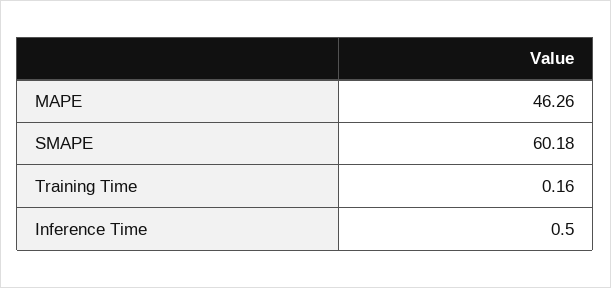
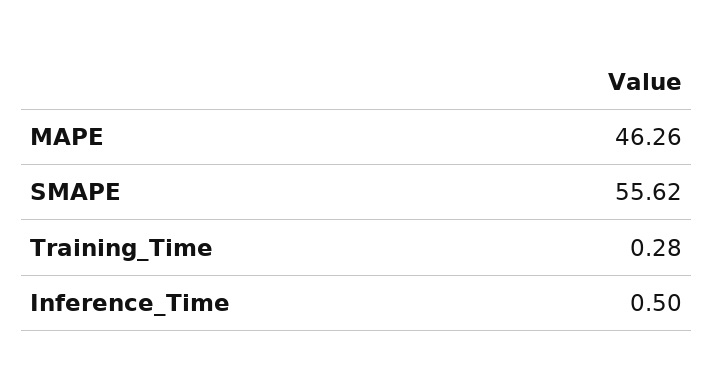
  {
    "MAPE": 46.26,
-   "SMAPE": 60.18,
+   "SMAPE": 55.62,
-   "Training Time": 0.16,
+   "Training Time": 0.28,
    "Inference Time": 0.5
  }

